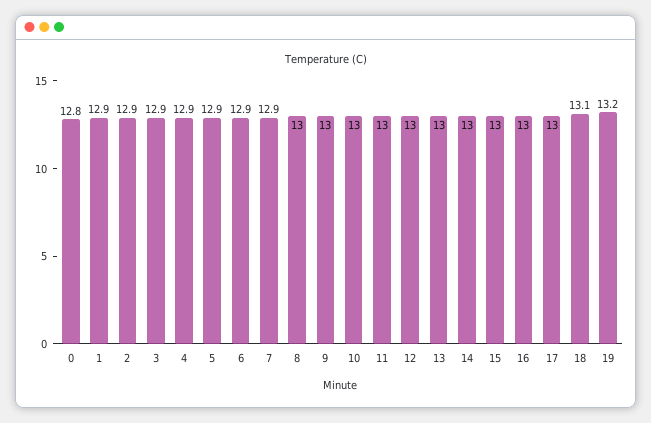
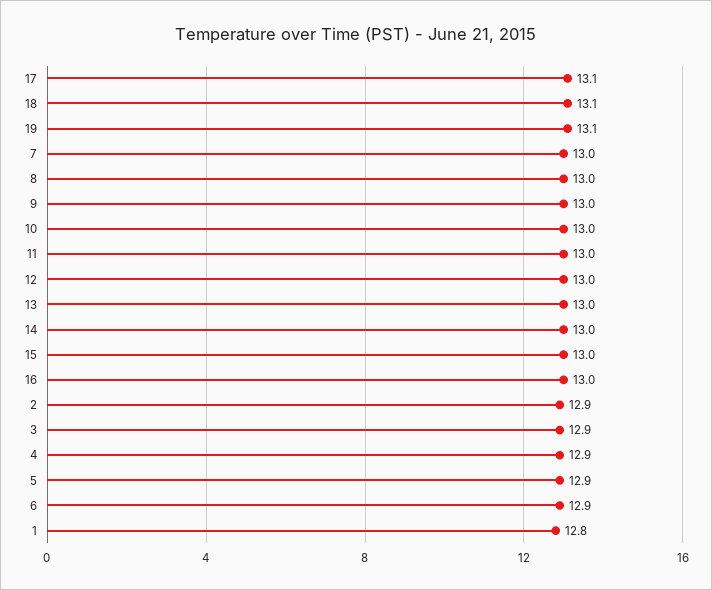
  {
-   "0": 12.8,
-   "1": 12.9,
+   "1": 12.8,
    "2": 12.9,
    "3": 12.9,
    "4": 12.9,
    "5": 12.9,
    "6": 12.9,
-   "7": 12.9,
+   "7": 13,
    "8": 13,
    "9": 13,
    "10": 13,
    "11": 13,
    "12": 13,
    "13": 13,
    "14": 13,
    "15": 13,
    "16": 13,
-   "17": 13,
+   "17": 13.1,
    "18": 13.1,
-   "19": 13.2
+   "19": 13.1
  }

